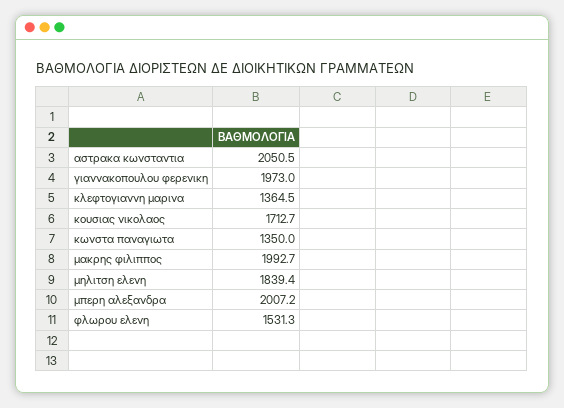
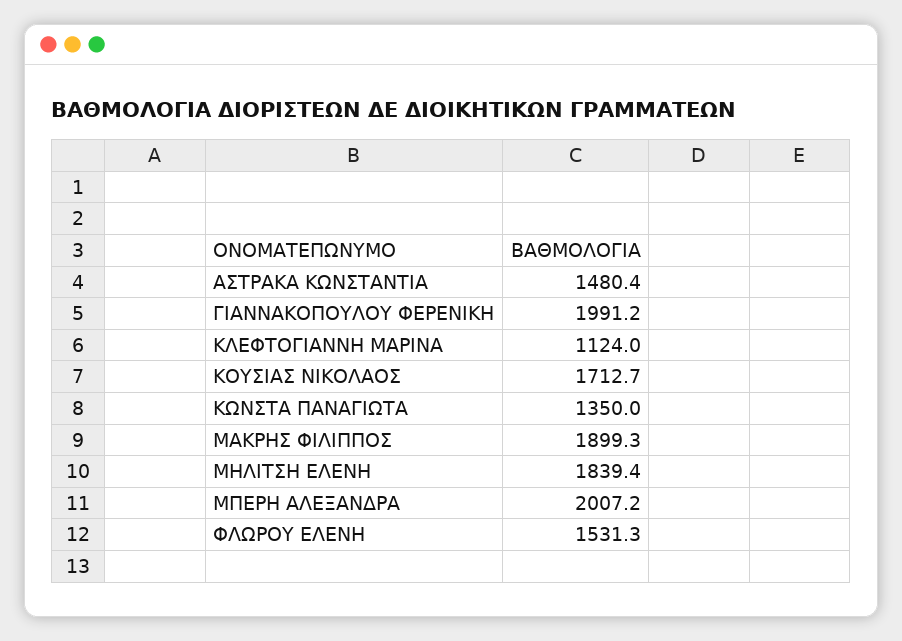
  {
-   "αστρακα κωνσταντια": 2050.5,
+   "αστρακα κωνσταντια": 1480.4,
-   "γιαννακοπουλου φερενικη": 1973,
+   "γιαννακοπουλου φερενικη": 1991.2,
-   "κλεφτογιαννη μαρινα": 1364.5,
+   "κλεφτογιαννη μαρινα": 1124,
    "κουσιας νικολαος": 1712.7,
    "κωνστα παναγιωτα": 1350,
-   "μακρης φιλιππος": 1992.7,
+   "μακρης φιλιππος": 1899.3,
    "μηλιτση ελενη": 1839.4,
    "μπερη αλεξανδρα": 2007.2,
    "φλωρου ελενη": 1531.3
  }

